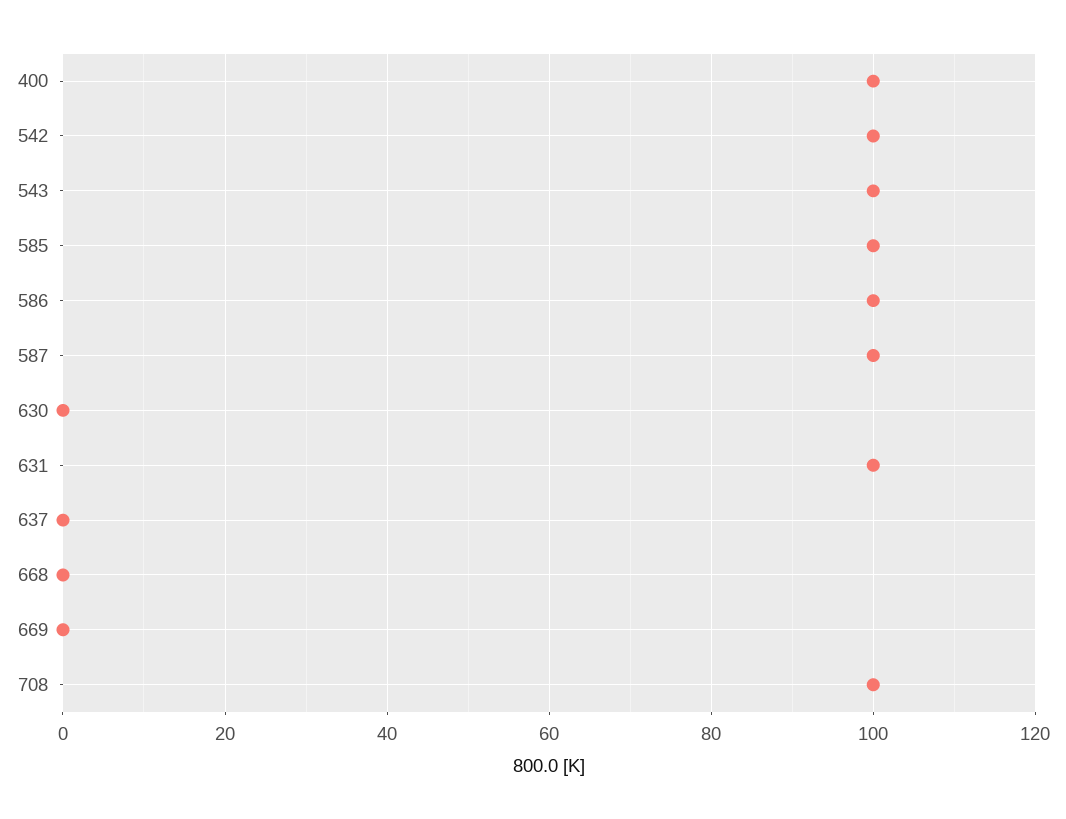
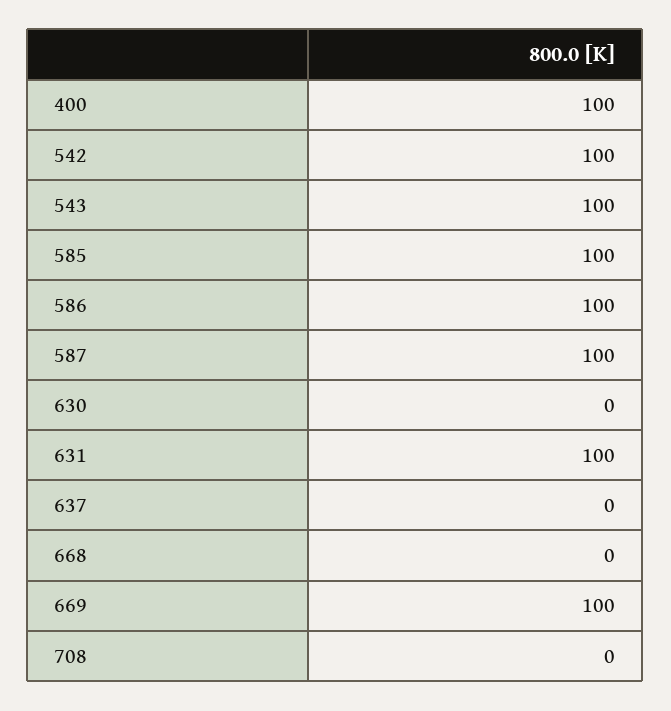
  {
    "400": 100,
    "542": 100,
    "543": 100,
    "585": 100,
    "586": 100,
    "587": 100,
    "630": 0,
    "631": 100,
    "637": 0,
    "668": 0,
-   "669": 0,
+   "669": 100,
-   "708": 100
+   "708": 0
  }

